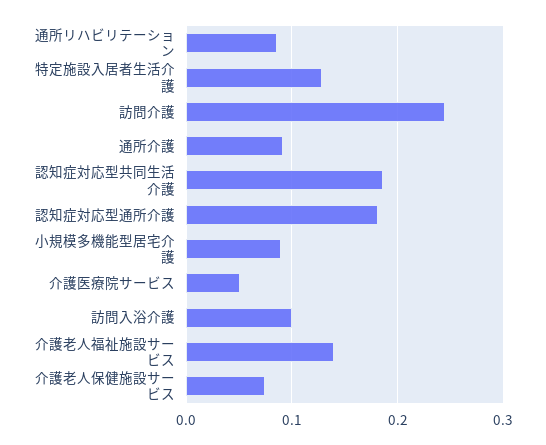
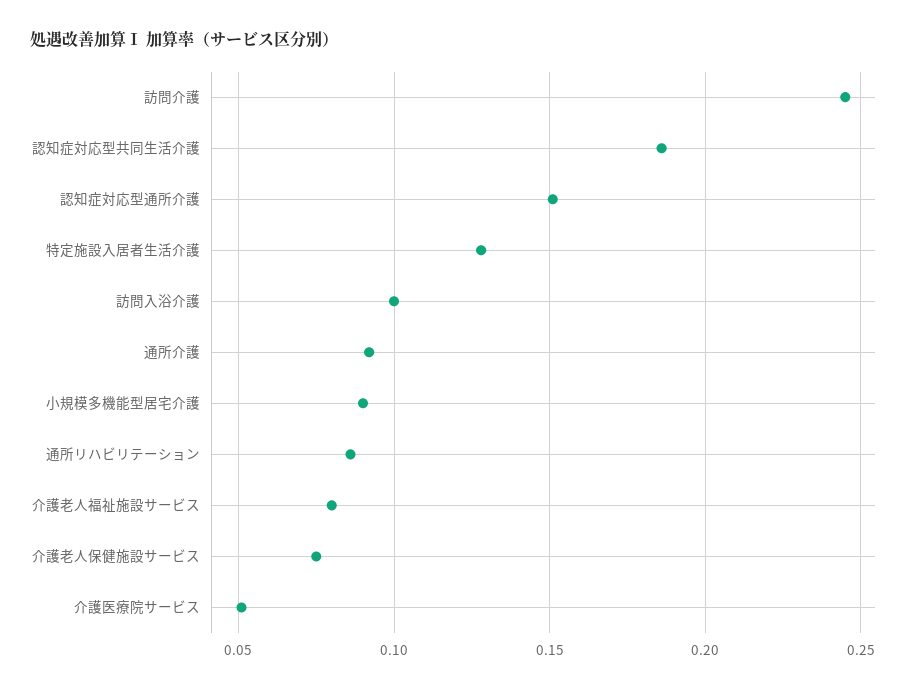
  {
    "通所リハビリテーション": 0.085,
    "特定施設入居者生活介護": 0.13,
    "訪問介護": 0.245,
    "通所介護": 0.09,
    "認知症対応型共同生活介護": 0.185,
-   "認知症対応型通所介護": 0.18,
+   "認知症対応型通所介護": 0.15,
    "小規模多機能型居宅介護": 0.09,
    "介護医療院サービス": 0.05,
    "訪問入浴介護": 0.1,
-   "介護老人福祉施設サービス": 0.14,
+   "介護老人福祉施設サービス": 0.08,
    "介護老人保健施設サービス": 0.075
  }

